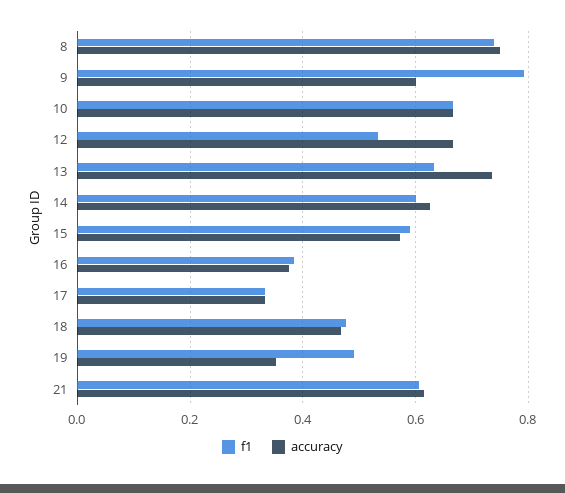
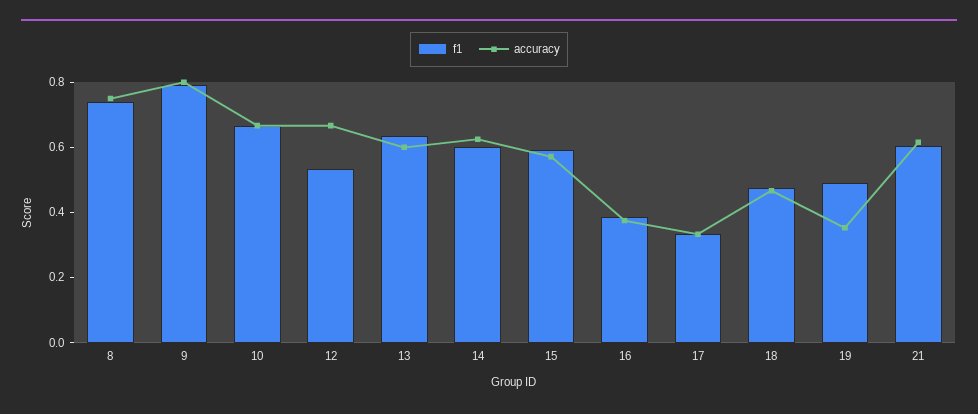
  {
    "f1": {
      "8": 0.74,
      "9": 0.8,
      "10": 0.66,
      "12": 0.54,
      "13": 0.64,
      "14": 0.6,
      "15": 0.6,
      "16": 0.38,
      "17": 0.34,
      "18": 0.48,
      "19": 0.5,
      "21": 0.6
    },
    "accuracy": {
      "8": 0.76,
-     "9": 0.6,
+     "9": 0.8,
      "10": 0.66,
      "12": 0.66,
-     "13": 0.74,
+     "13": 0.6,
      "14": 0.62,
      "15": 0.58,
      "16": 0.38,
      "17": 0.34,
      "18": 0.46,
      "19": 0.36,
      "21": 0.62
    }
  }

